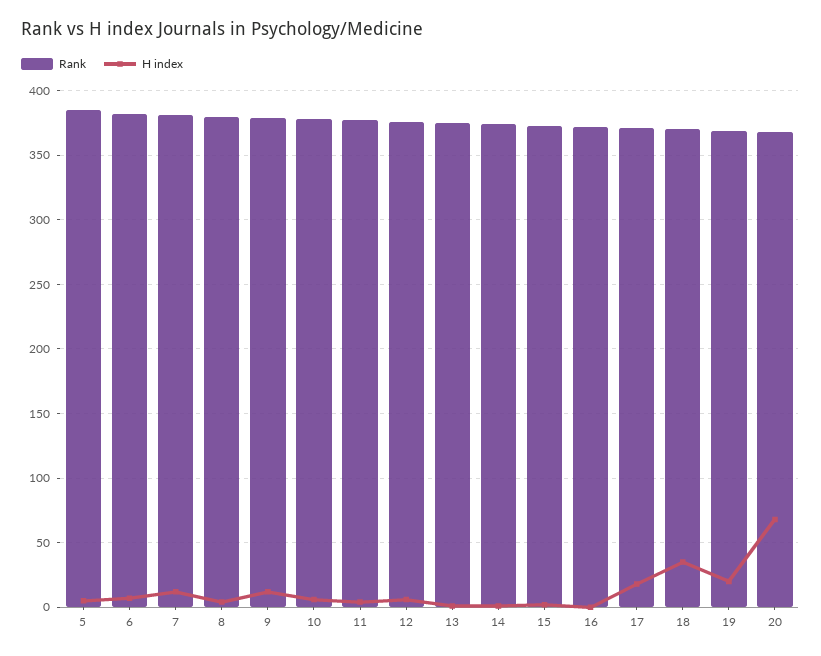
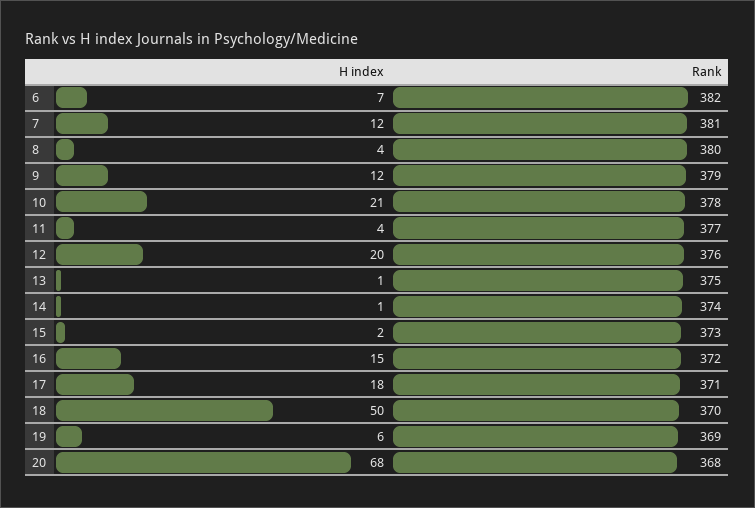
  {
    "Rank": {
-     "5": 385,
      "6": 382,
      "7": 381,
      "8": 380,
      "9": 379,
      "10": 378,
      "11": 377,
      "12": 376,
      "13": 375,
      "14": 374,
      "15": 373,
      "16": 372,
      "17": 371,
      "18": 370,
      "19": 369,
      "20": 368
    },
    "H index": {
-     "5": 5,
      "6": 7,
      "7": 12,
      "8": 4,
      "9": 12,
-     "10": 5,
+     "10": 21,
      "11": 4,
-     "12": 5,
+     "12": 20,
      "13": 1,
      "14": 1,
      "15": 2,
-     "16": 0,
+     "16": 15,
      "17": 18,
-     "18": 35,
+     "18": 50,
-     "19": 20,
+     "19": 6,
      "20": 68
    }
  }

